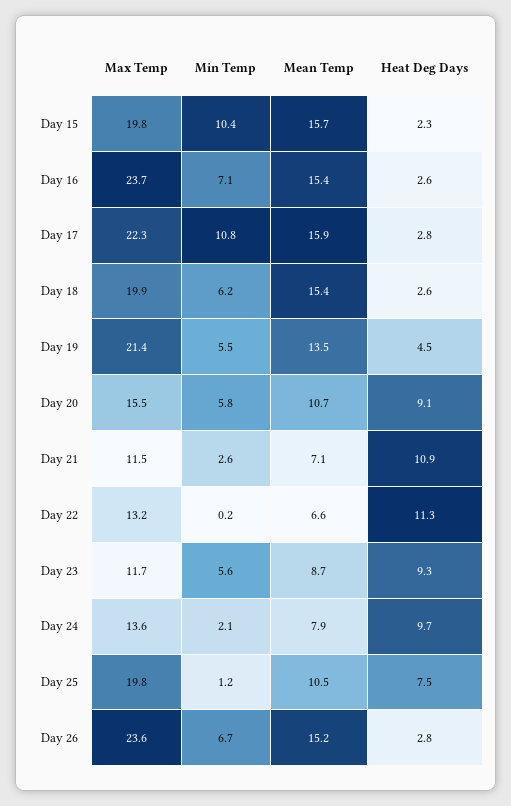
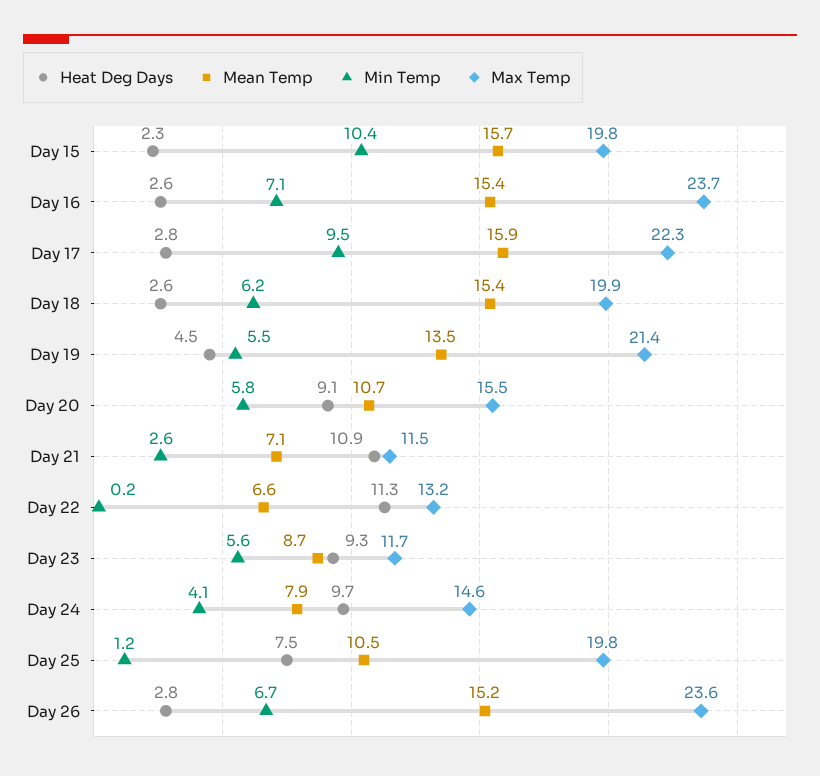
  {
    "Max Temp": {
      "Day 15": 19.8,
      "Day 16": 23.7,
      "Day 17": 22.3,
      "Day 18": 19.9,
      "Day 19": 21.4,
      "Day 20": 15.5,
      "Day 21": 11.5,
      "Day 22": 13.2,
      "Day 23": 11.7,
-     "Day 24": 13.6,
+     "Day 24": 14.6,
      "Day 25": 19.8,
      "Day 26": 23.6
    },
    "Min Temp": {
      "Day 15": 10.4,
      "Day 16": 7.1,
-     "Day 17": 10.8,
+     "Day 17": 9.5,
      "Day 18": 6.2,
      "Day 19": 5.5,
      "Day 20": 5.8,
      "Day 21": 2.6,
      "Day 22": 0.2,
      "Day 23": 5.6,
-     "Day 24": 2.1,
+     "Day 24": 4.1,
      "Day 25": 1.2,
      "Day 26": 6.7
    },
    "Mean Temp": {
      "Day 15": 15.7,
      "Day 16": 15.4,
      "Day 17": 15.9,
      "Day 18": 15.4,
      "Day 19": 13.5,
      "Day 20": 10.7,
      "Day 21": 7.1,
      "Day 22": 6.6,
      "Day 23": 8.7,
      "Day 24": 7.9,
      "Day 25": 10.5,
      "Day 26": 15.2
    },
    "Heat Deg Days": {
      "Day 15": 2.3,
      "Day 16": 2.6,
      "Day 17": 2.8,
      "Day 18": 2.6,
      "Day 19": 4.5,
      "Day 20": 9.1,
      "Day 21": 10.9,
      "Day 22": 11.3,
      "Day 23": 9.3,
      "Day 24": 9.7,
      "Day 25": 7.5,
      "Day 26": 2.8
    }
  }

